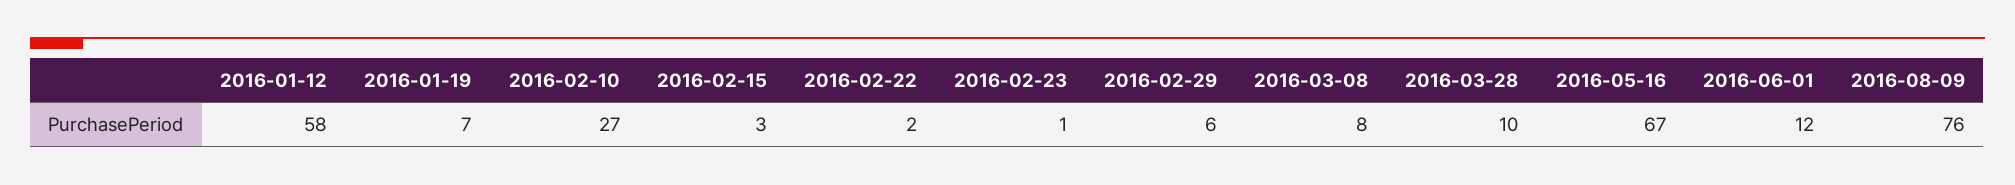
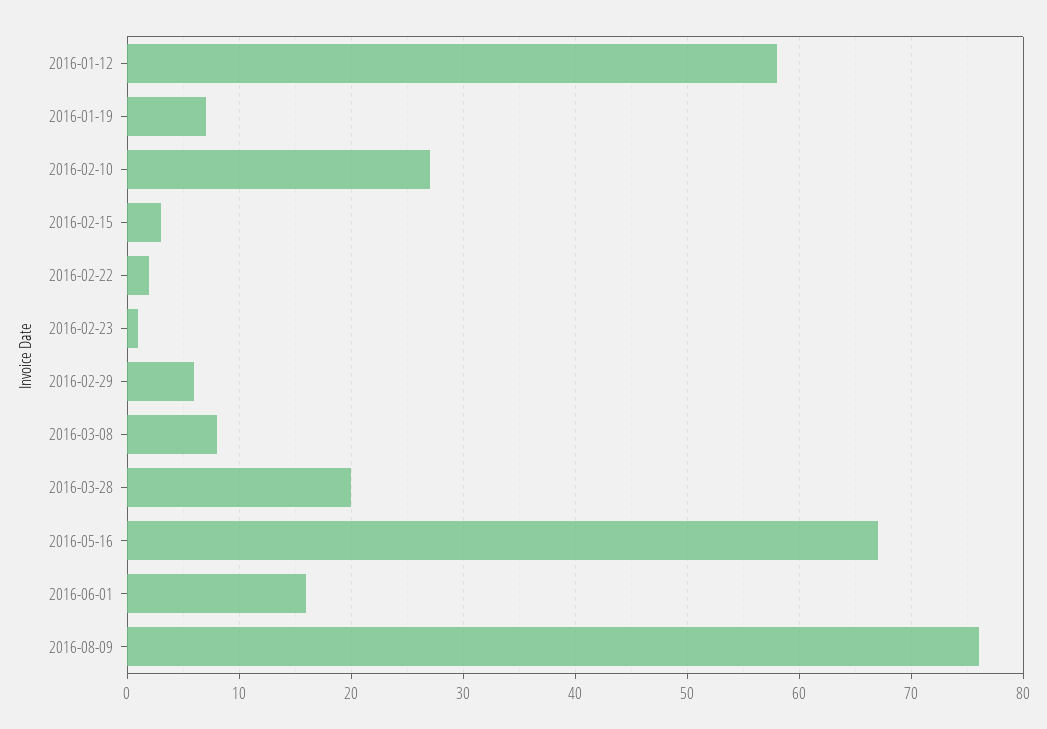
  {
    "2016-01-12": 58,
    "2016-01-19": 7,
    "2016-02-10": 27,
    "2016-02-15": 3,
    "2016-02-22": 2,
    "2016-02-23": 1,
    "2016-02-29": 6,
    "2016-03-08": 8,
-   "2016-03-28": 10,
+   "2016-03-28": 20,
    "2016-05-16": 67,
-   "2016-06-01": 12,
+   "2016-06-01": 16,
    "2016-08-09": 76
  }

